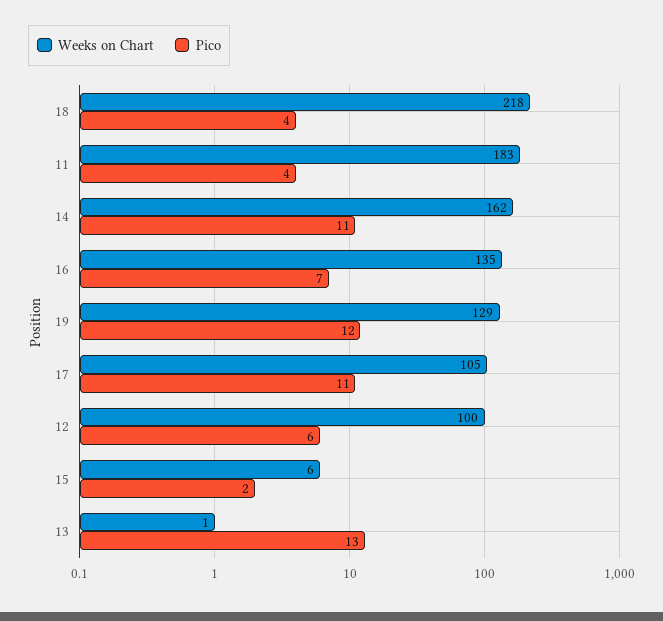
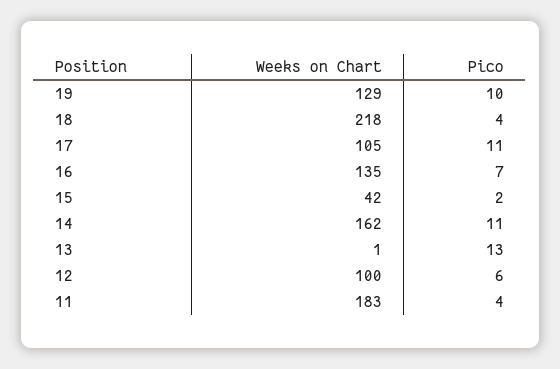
  {
    "Weeks on Chart": {
      "18": 218,
      "11": 183,
      "14": 162,
      "16": 135,
      "19": 129,
      "17": 105,
      "12": 100,
-     "15": 6,
+     "15": 42,
      "13": 1
    },
    "Pico": {
      "18": 4,
      "11": 4,
      "14": 11,
      "16": 7,
-     "19": 12,
+     "19": 10,
      "17": 11,
      "12": 6,
      "15": 2,
      "13": 13
    }
  }

